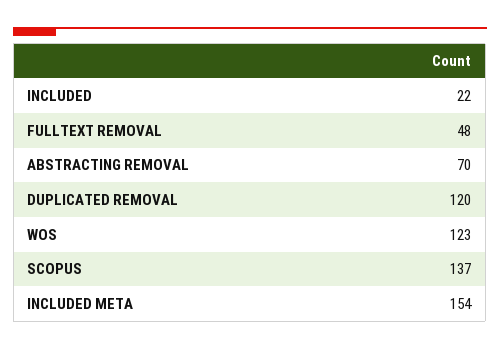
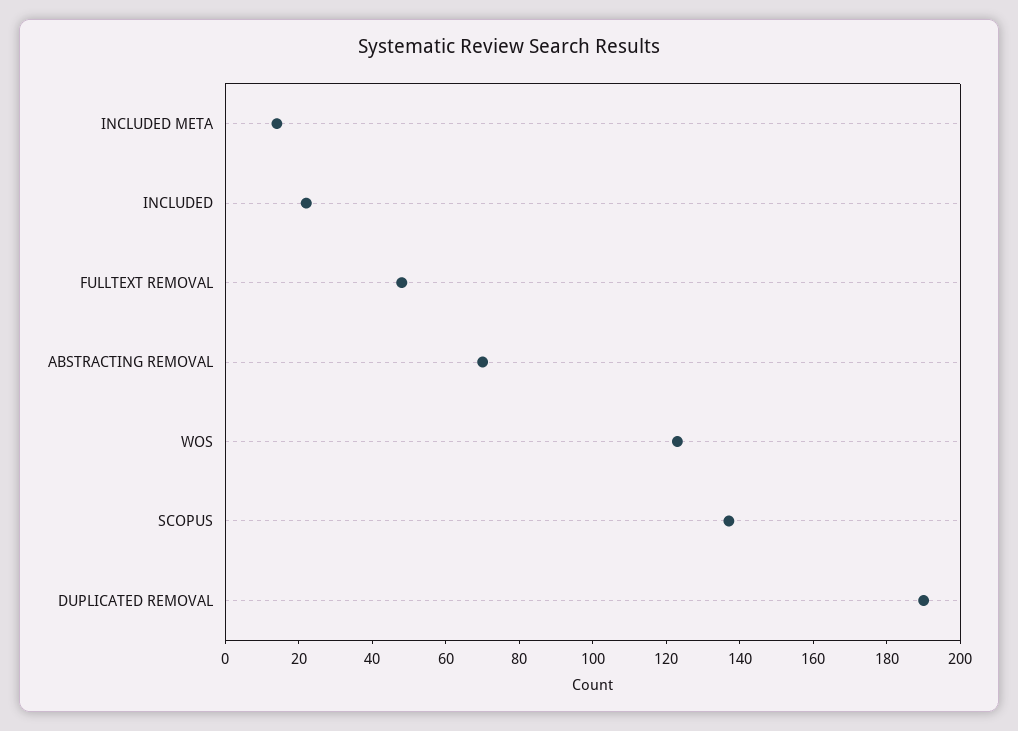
  {
    "INCLUDED": 22,
    "FULLTEXT REMOVAL": 48,
    "ABSTRACTING REMOVAL": 70,
-   "DUPLICATED REMOVAL": 120,
+   "DUPLICATED REMOVAL": 190,
    "WOS": 123,
    "SCOPUS": 137,
-   "INCLUDED META": 154
+   "INCLUDED META": 15
  }

